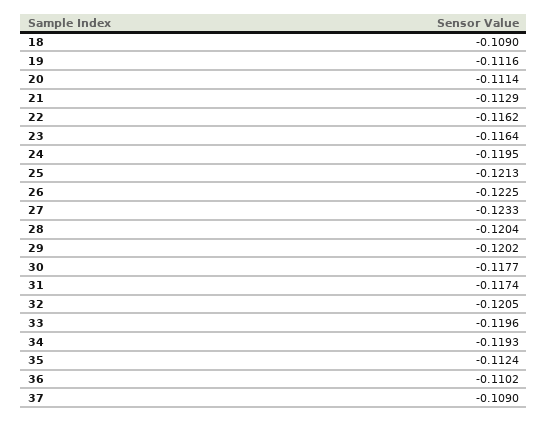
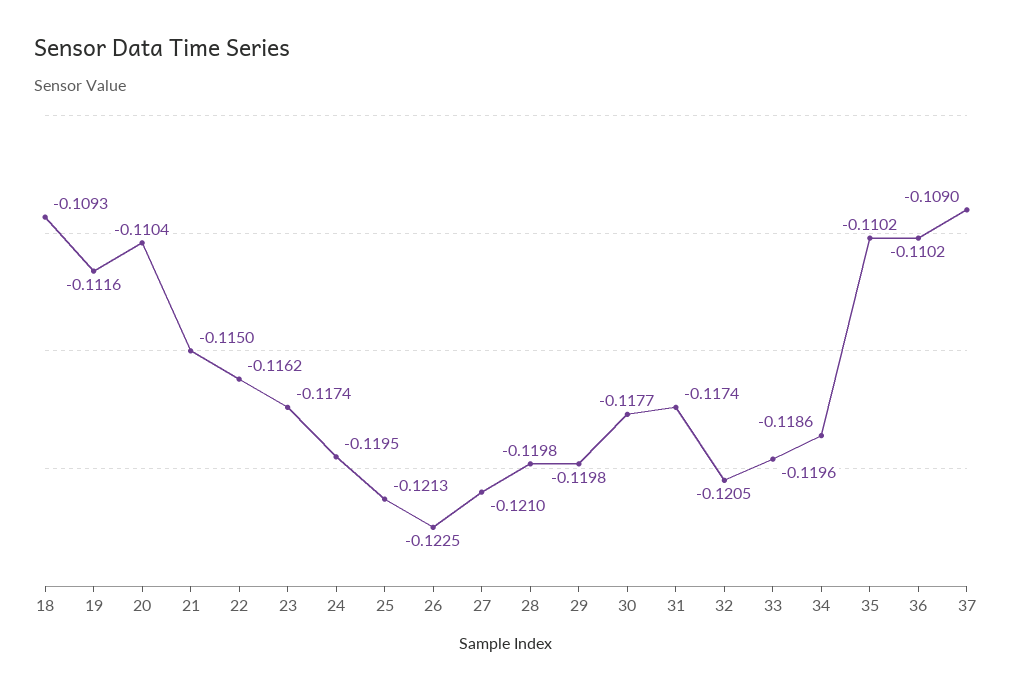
  {
-   "18": -0.109,
+   "18": -0.1093,
    "19": -0.1116,
-   "20": -0.1114,
+   "20": -0.1104,
-   "21": -0.1129,
+   "21": -0.115,
    "22": -0.1162,
-   "23": -0.1164,
+   "23": -0.1174,
    "24": -0.1195,
    "25": -0.1213,
    "26": -0.1225,
-   "27": -0.1233,
+   "27": -0.121,
-   "28": -0.1204,
+   "28": -0.1198,
-   "29": -0.1202,
+   "29": -0.1198,
    "30": -0.1177,
    "31": -0.1174,
    "32": -0.1205,
    "33": -0.1196,
-   "34": -0.1193,
+   "34": -0.1186,
-   "35": -0.1124,
+   "35": -0.1102,
    "36": -0.1102,
    "37": -0.109
  }

